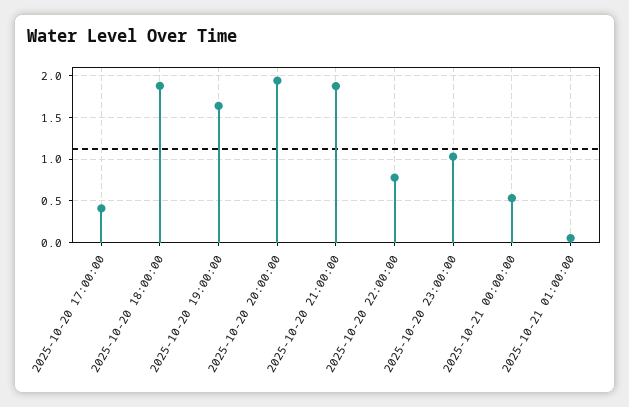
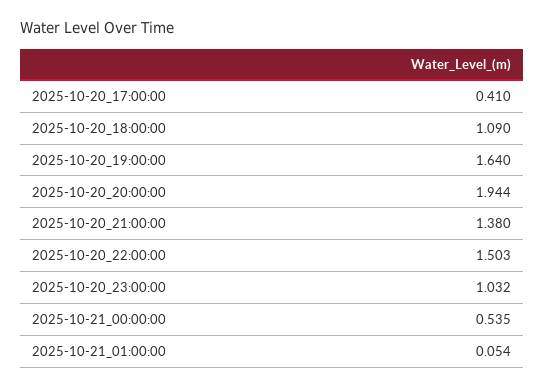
  {
    "2025-10-20 17:00:00": 0.41,
-   "2025-10-20 18:00:00": 1.9,
+   "2025-10-20 18:00:00": 1.09,
    "2025-10-20 19:00:00": 1.64,
    "2025-10-20 20:00:00": 1.944,
-   "2025-10-20 21:00:00": 1.9,
+   "2025-10-20 21:00:00": 1.38,
-   "2025-10-20 22:00:00": 0.8,
+   "2025-10-20 22:00:00": 1.503,
    "2025-10-20 23:00:00": 1.032,
    "2025-10-21 00:00:00": 0.535,
    "2025-10-21 01:00:00": 0.054
  }

